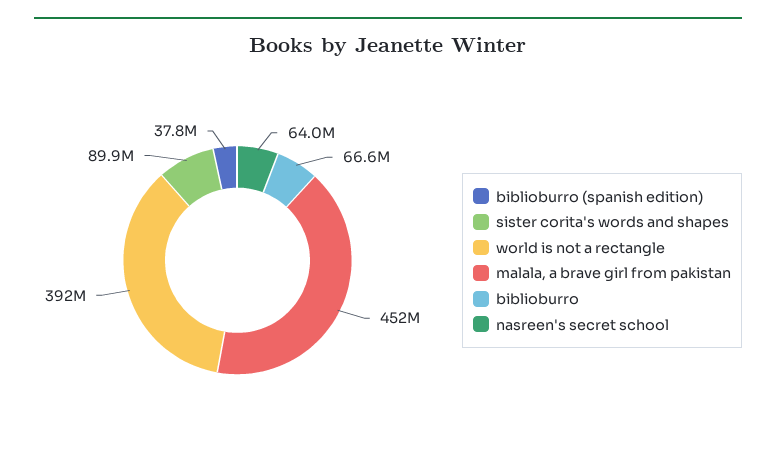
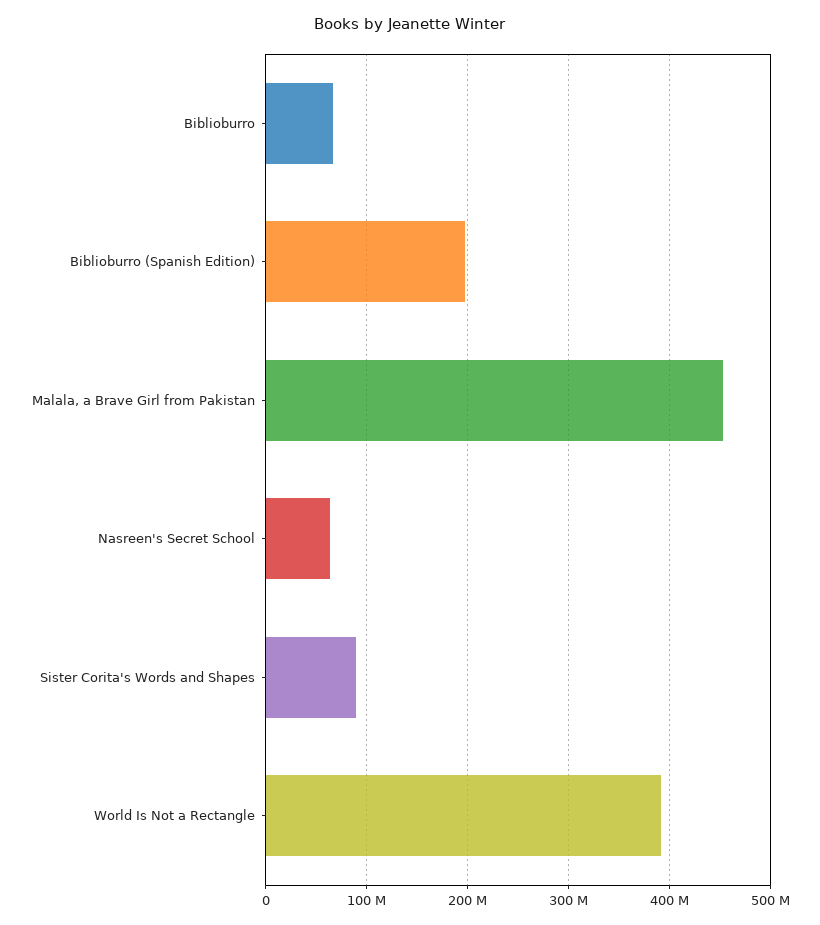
  {
-   "biblioburro (spanish edition)": 37800000,
+   "biblioburro (spanish edition)": 200000000,
    "sister corita's words and shapes": 89900000,
    "world is not a rectangle": 392000000,
    "malala, a brave girl from pakistan": 452000000,
    "biblioburro": 66600000,
    "nasreen's secret school": 64000000
  }

